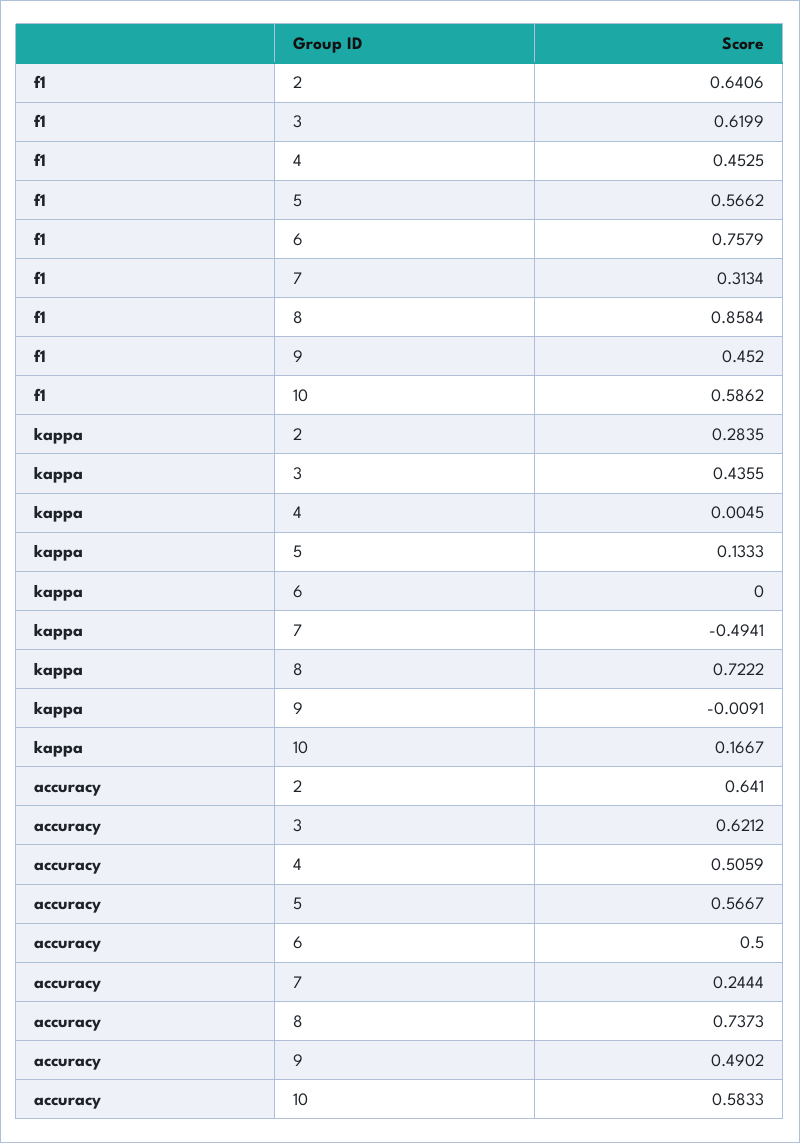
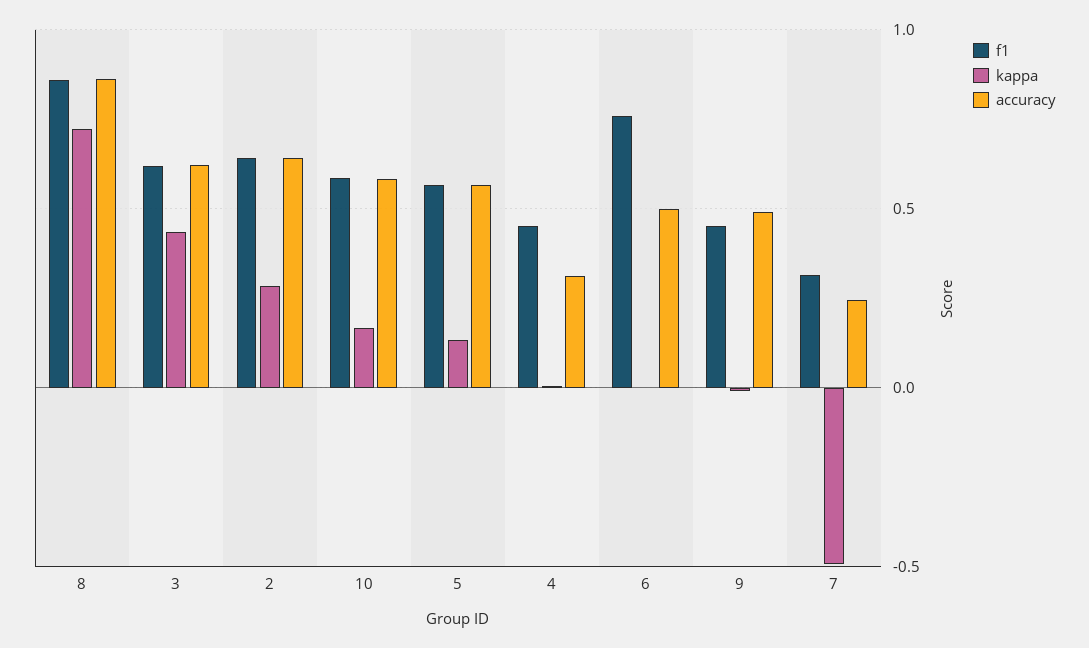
  {
    "f1": {
      "2": 0.6406,
      "3": 0.6199,
      "4": 0.4525,
      "5": 0.5662,
      "6": 0.7579,
      "7": 0.3134,
      "8": 0.8584,
      "9": 0.452,
      "10": 0.5862
    },
    "kappa": {
      "2": 0.2835,
      "3": 0.4355,
      "4": 0.0045,
      "5": 0.1333,
      "6": 0,
      "7": -0.4941,
      "8": 0.7222,
      "9": -0.0091,
      "10": 0.1667
    },
    "accuracy": {
      "2": 0.641,
      "3": 0.6212,
-     "4": 0.5059,
+     "4": 0.3,
      "5": 0.5667,
      "6": 0.5,
      "7": 0.2444,
-     "8": 0.7373,
+     "8": 0.85,
      "9": 0.4902,
      "10": 0.5833
    }
  }

